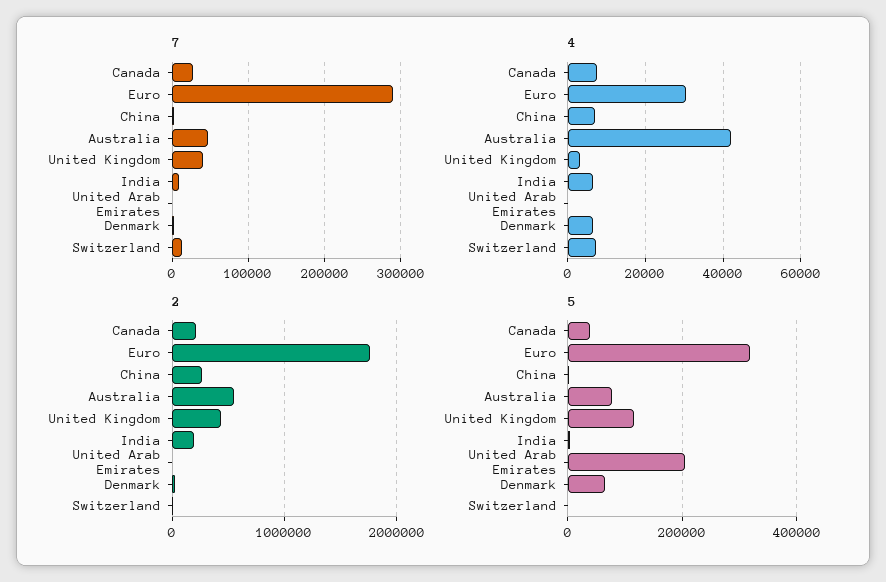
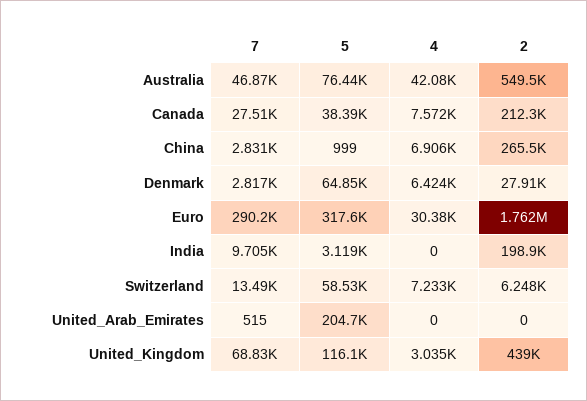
  {
    "7": {
      "Canada": 27510,
      "Euro": 290200,
      "China": 2831,
      "Australia": 46870,
-     "United Kingdom": 40000,
+     "United Kingdom": 68830,
      "India": 9705,
      "United Arab Emirates": 515,
      "Denmark": 2817,
      "Switzerland": 13490
    },
    "4": {
      "Canada": 7572,
      "Euro": 30380,
      "China": 6906,
      "Australia": 42080,
      "United Kingdom": 3035,
-     "India": 6000,
+     "India": 0,
      "United Arab Emirates": 0,
      "Denmark": 6424,
      "Switzerland": 7233
    },
    "2": {
      "Canada": 212300,
      "Euro": 1762000,
      "China": 265500,
      "Australia": 549500,
      "United Kingdom": 439000,
      "India": 198900,
      "United Arab Emirates": 0,
      "Denmark": 27910,
      "Switzerland": 6248
    },
    "5": {
      "Canada": 38390,
      "Euro": 317600,
      "China": 999,
      "Australia": 76440,
      "United Kingdom": 116100,
      "India": 3119,
      "United Arab Emirates": 204700,
      "Denmark": 64850,
-     "Switzerland": 0
+     "Switzerland": 58530
    }
  }

